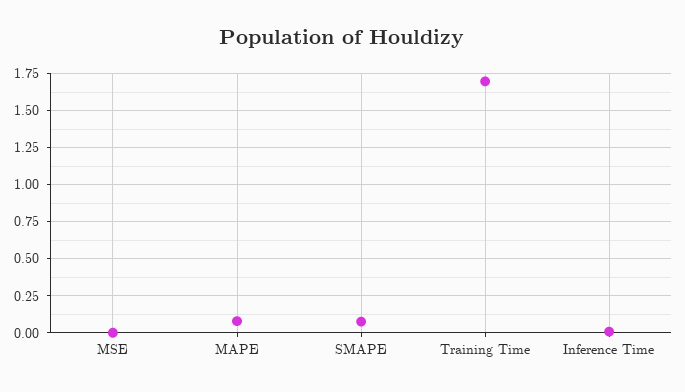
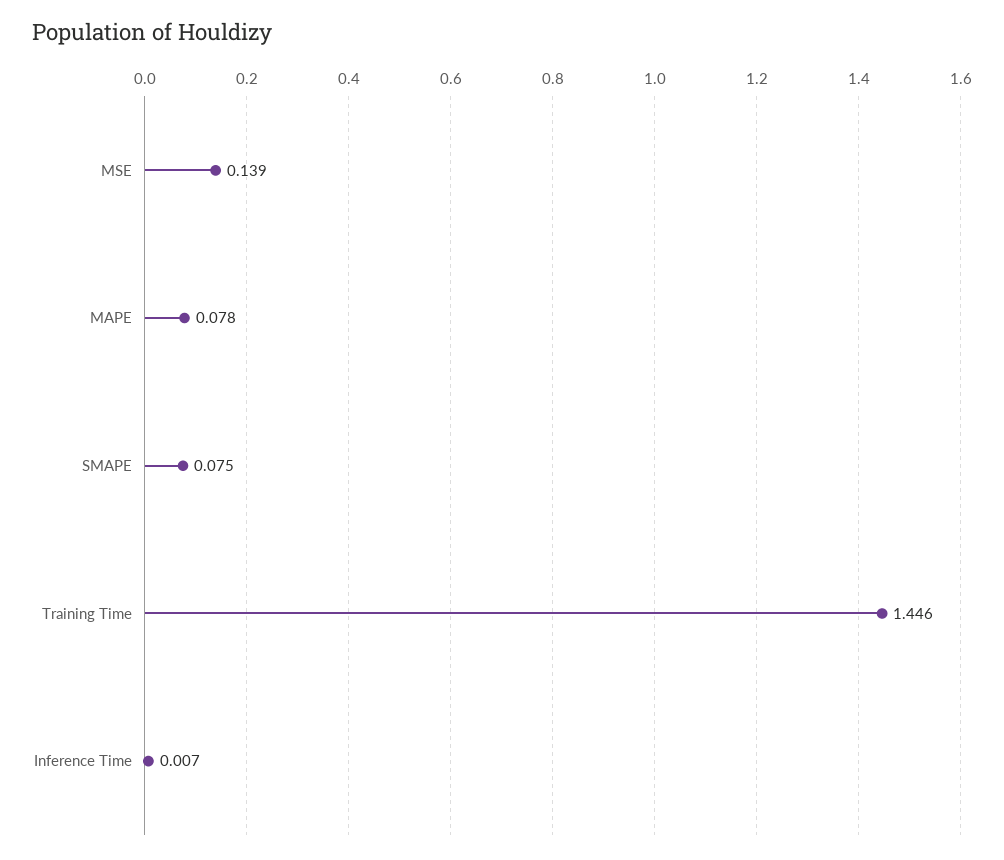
  {
-   "MSE": 0,
+   "MSE": 0.139,
    "MAPE": 0.078,
    "SMAPE": 0.075,
-   "Training Time": 1.7,
+   "Training Time": 1.446,
    "Inference Time": 0.007
  }

